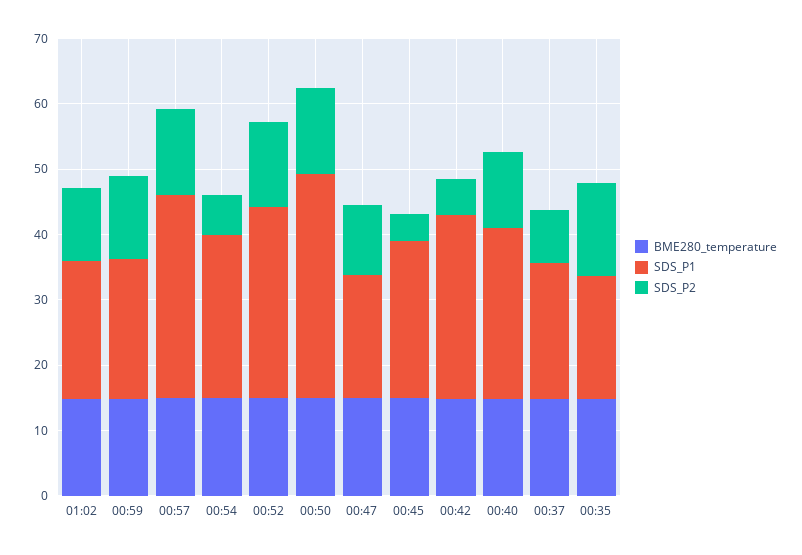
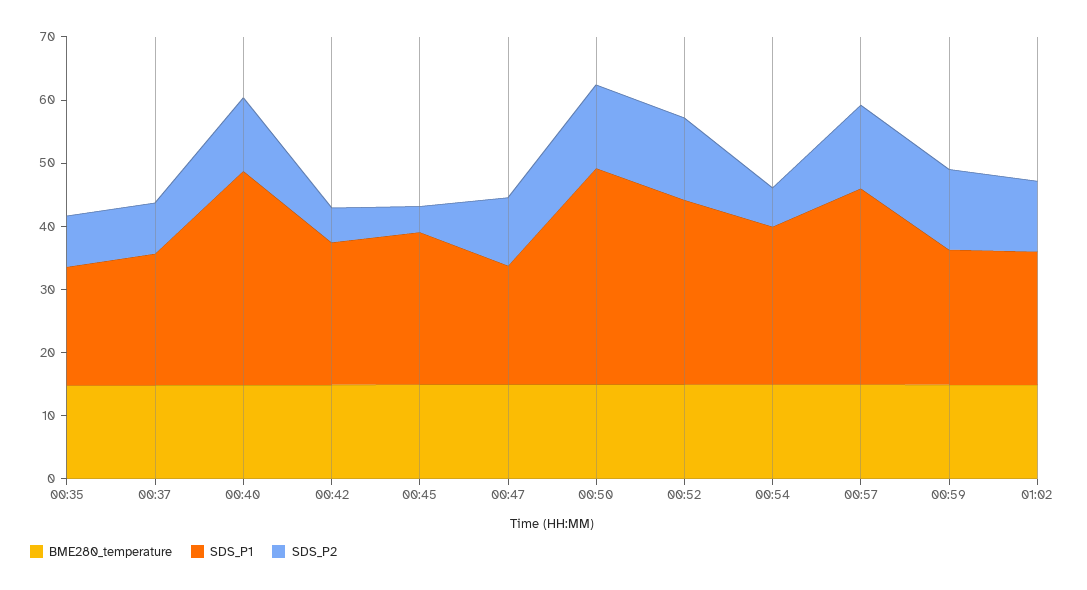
  {
    "BME280_temperature": {
      "01:02": 14,
      "00:59": 14,
      "00:57": 14,
      "00:54": 14,
      "00:52": 14,
      "00:50": 14,
      "00:47": 14,
      "00:45": 14,
      "00:42": 14,
      "00:40": 14,
      "00:37": 14,
      "00:35": 14
    },
    "SDS_P1": {
      "01:02": 22,
      "00:59": 22,
      "00:57": 32,
      "00:54": 26,
      "00:52": 30,
      "00:50": 34,
      "00:47": 18,
      "00:45": 24,
-     "00:42": 28,
+     "00:42": 22,
-     "00:40": 26,
+     "00:40": 34,
      "00:37": 20,
      "00:35": 18
    },
    "SDS_P2": {
      "01:02": 12,
      "00:59": 12,
      "00:57": 14,
      "00:54": 6,
      "00:52": 14,
      "00:50": 14,
      "00:47": 10,
      "00:45": 4,
      "00:42": 6,
      "00:40": 12,
      "00:37": 8,
-     "00:35": 14
+     "00:35": 8
    }
  }

